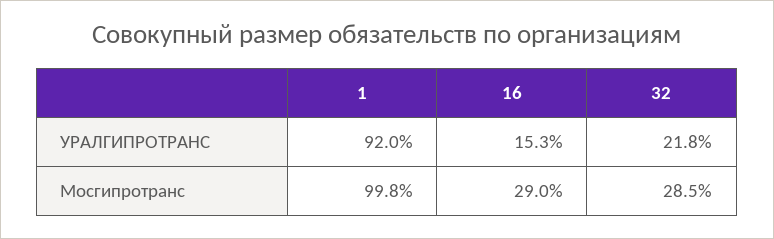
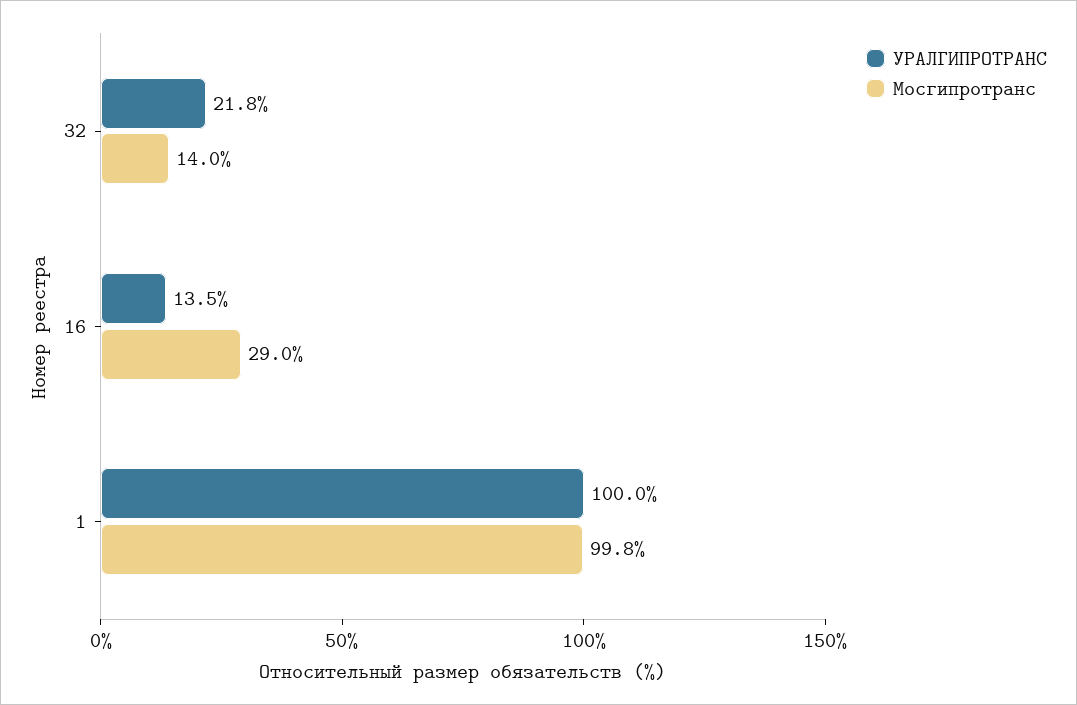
  {
    "УРАЛГИПРОТРАНС": {
-     "1": 92,
+     "1": 100,
-     "16": 15.3,
+     "16": 13.5,
      "32": 21.8
    },
    "Мосгипротранс": {
      "1": 99.8,
      "16": 29,
-     "32": 28.5
+     "32": 14
    }
  }

